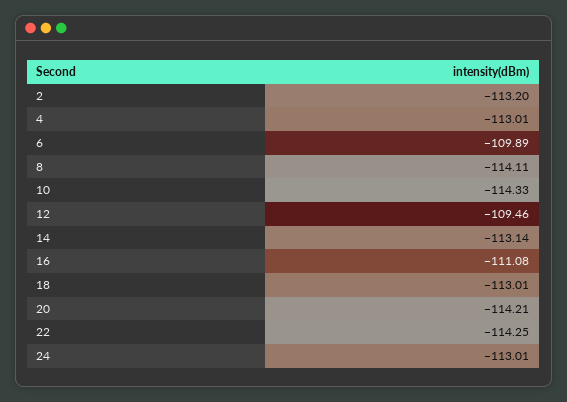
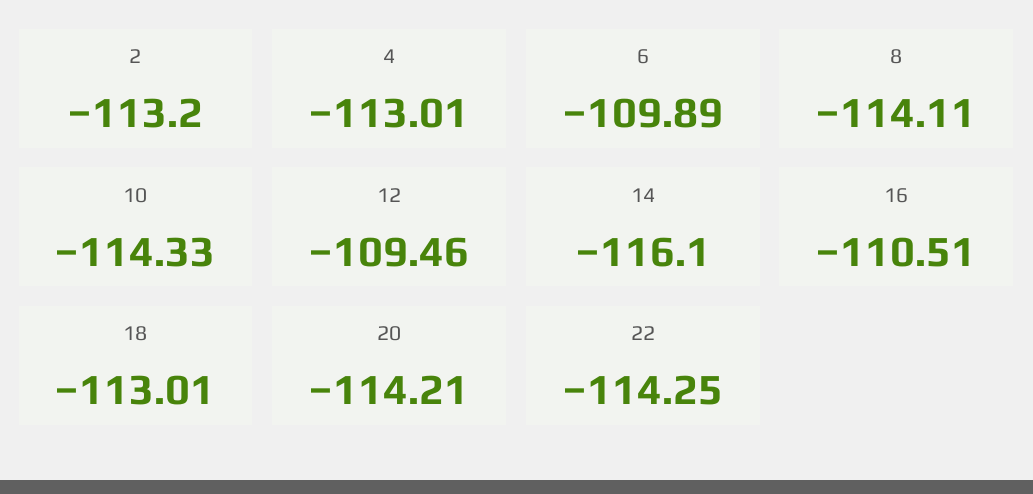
  {
    "2": -113.2,
    "4": -113.01,
    "6": -109.89,
    "8": -114.11,
    "10": -114.33,
    "12": -109.46,
-   "14": -113.14,
+   "14": -116.1,
-   "16": -111.08,
+   "16": -110.51,
    "18": -113.01,
    "20": -114.21,
-   "22": -114.25,
+   "22": -114.25
-   "24": -113.01
  }

